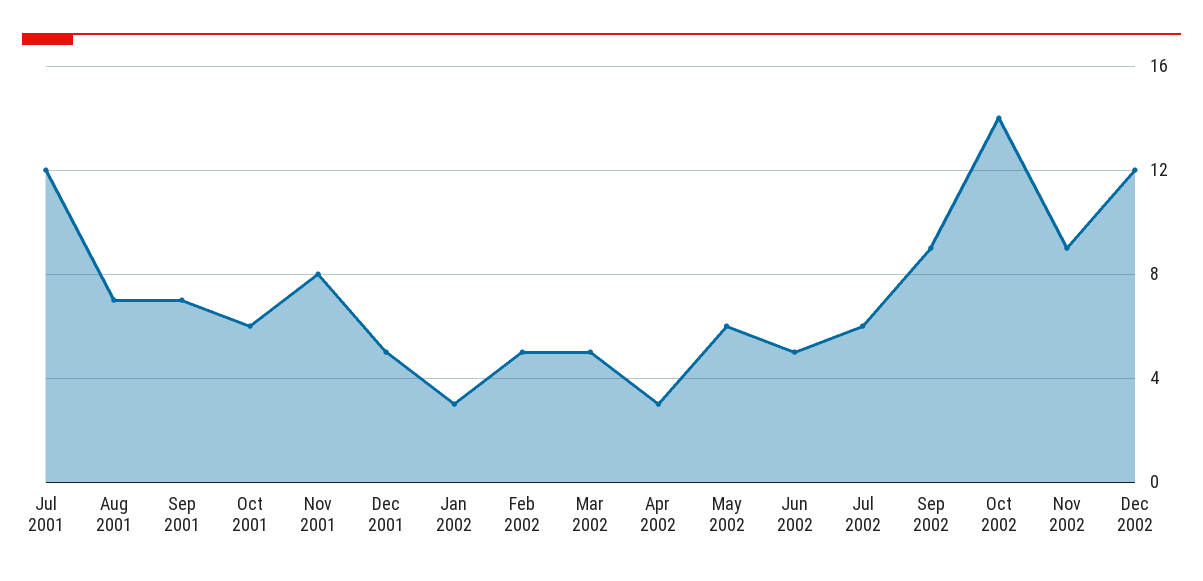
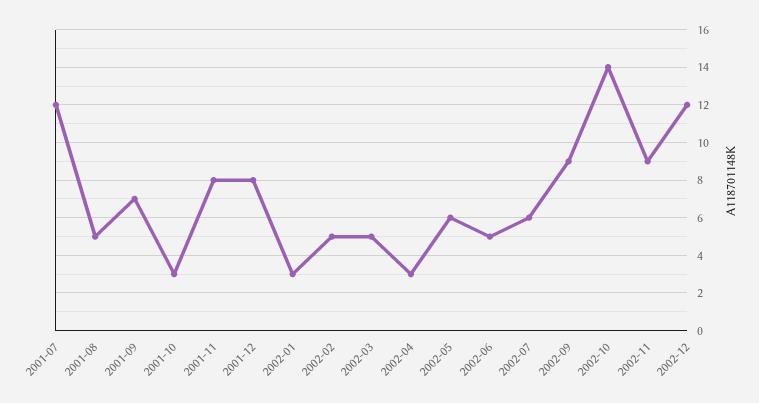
  {
    "Jul 2001": 12,
-   "Aug 2001": 7,
+   "Aug 2001": 5,
    "Sep 2001": 7,
-   "Oct 2001": 6,
+   "Oct 2001": 3,
    "Nov 2001": 8,
-   "Dec 2001": 5,
+   "Dec 2001": 8,
    "Jan 2002": 3,
    "Feb 2002": 5,
    "Mar 2002": 5,
    "Apr 2002": 3,
    "May 2002": 6,
    "Jun 2002": 5,
    "Jul 2002": 6,
    "Sep 2002": 9,
    "Oct 2002": 14,
    "Nov 2002": 9,
    "Dec 2002": 12
  }

